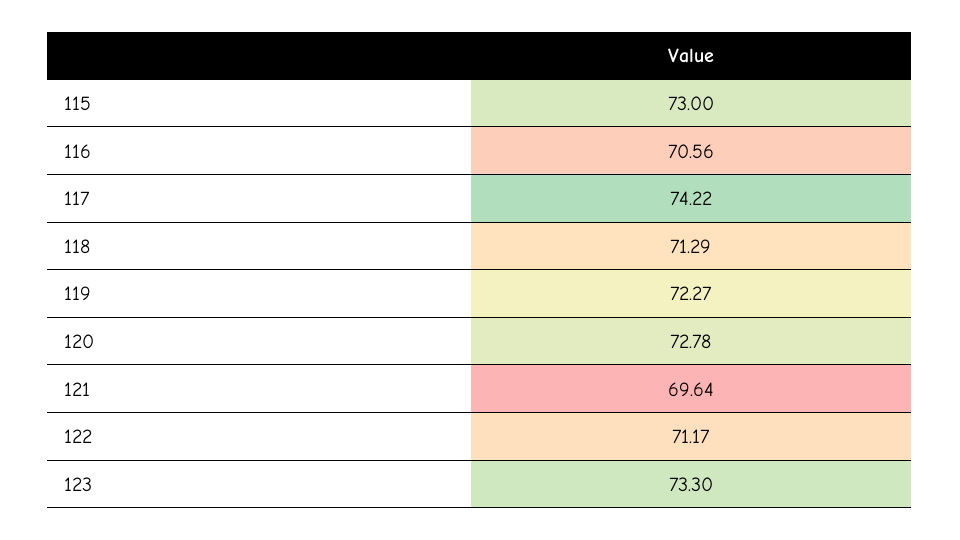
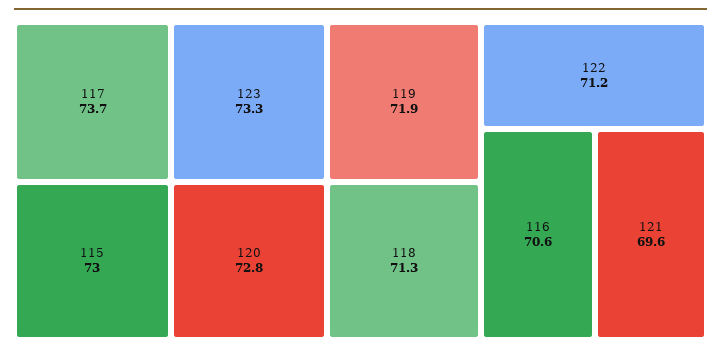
  {
    "115": 73,
    "116": 70.56,
-   "117": 74.22,
+   "117": 73.7,
    "118": 71.29,
-   "119": 72.27,
+   "119": 71.9,
    "120": 72.78,
    "121": 69.64,
    "122": 71.17,
    "123": 73.3
  }

